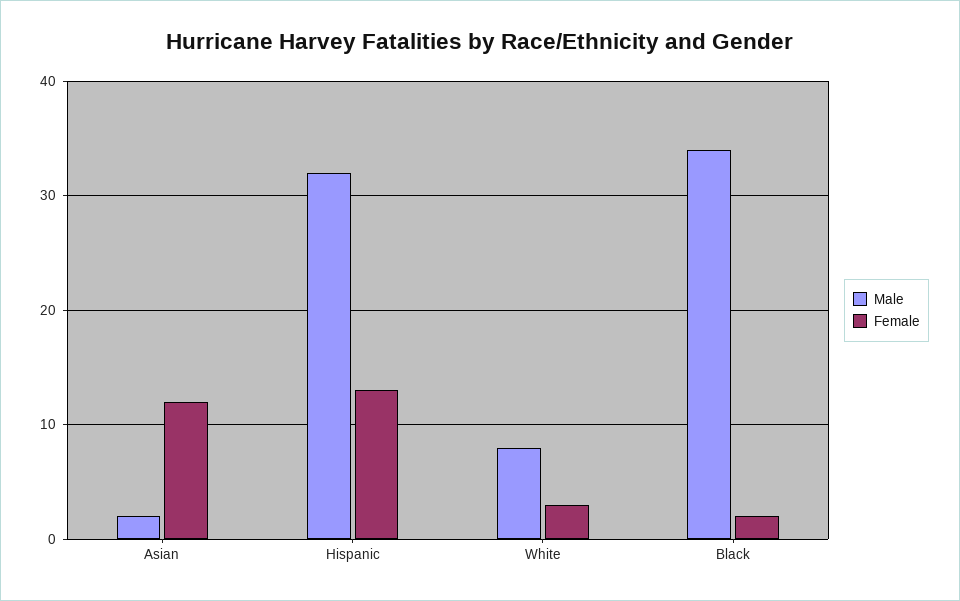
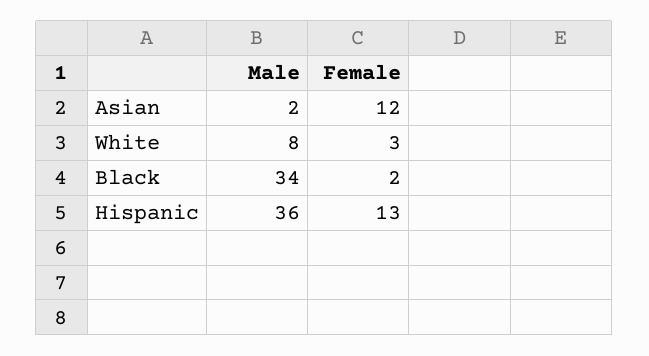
  {
    "Male": {
      "Asian": 2,
-     "Hispanic": 32,
+     "Hispanic": 36,
      "White": 8,
      "Black": 34
    },
    "Female": {
      "Asian": 12,
      "Hispanic": 13,
      "White": 3,
      "Black": 2
    }
  }

